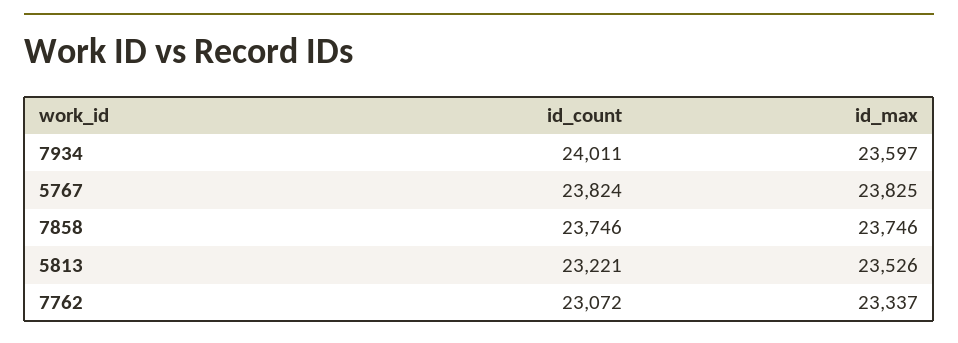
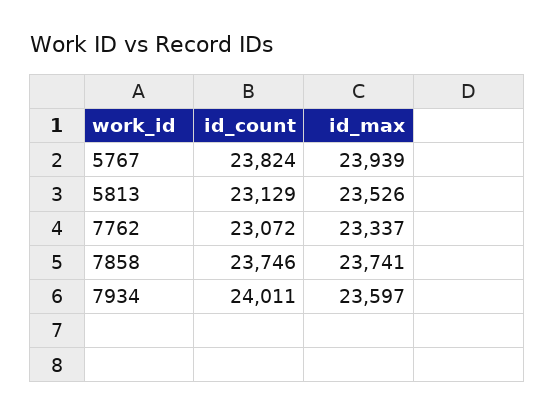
  {
    "id_count": {
      "7934": 24011,
      "5767": 23824,
      "7858": 23746,
-     "5813": 23221,
+     "5813": 23129,
      "7762": 23072
    },
    "id_max": {
      "7934": 23597,
-     "5767": 23825,
+     "5767": 23939,
-     "7858": 23746,
+     "7858": 23741,
      "5813": 23526,
      "7762": 23337
    }
  }

